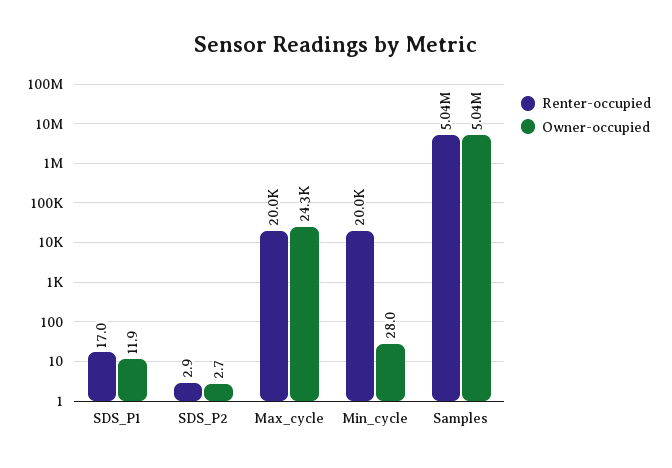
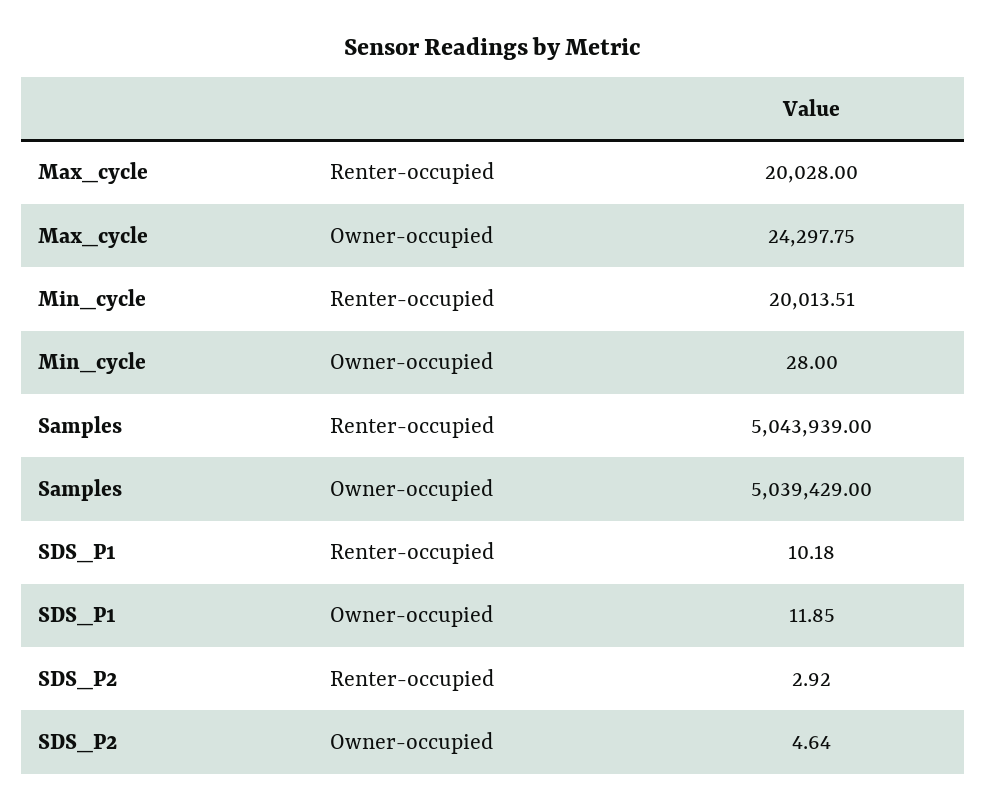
  {
    "Renter-occupied": {
-     "SDS_P1": 17,
+     "SDS_P1": 10.18,
      "SDS_P2": 2.92,
      "Max_cycle": 20028,
      "Min_cycle": 20013.51,
      "Samples": 5043939
    },
    "Owner-occupied": {
      "SDS_P1": 11.85,
-     "SDS_P2": 2.7,
+     "SDS_P2": 4.64,
      "Max_cycle": 24297.75,
      "Min_cycle": 28,
      "Samples": 5039429
    }
  }

